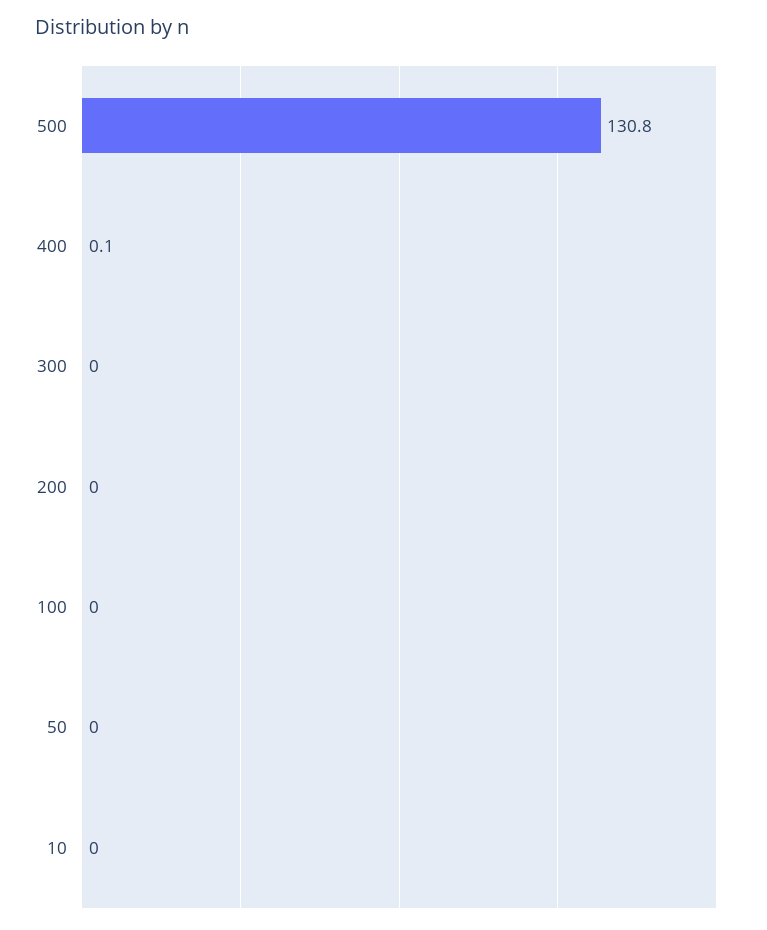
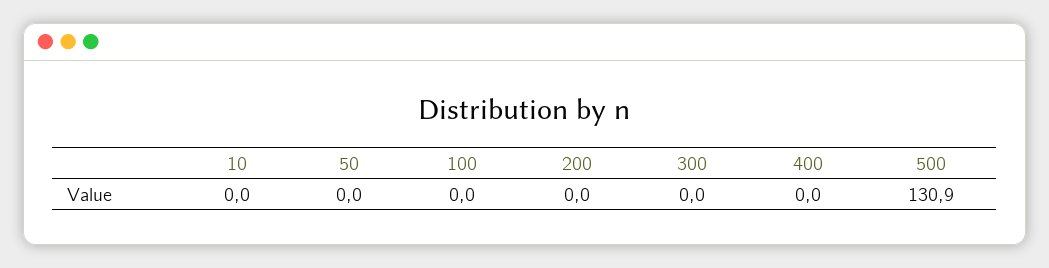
  {
-   "500": 130.8,
+   "500": 130.9,
-   "400": 0.1,
+   "400": 0,
    "300": 0,
    "200": 0,
    "100": 0,
    "50": 0,
    "10": 0
  }

